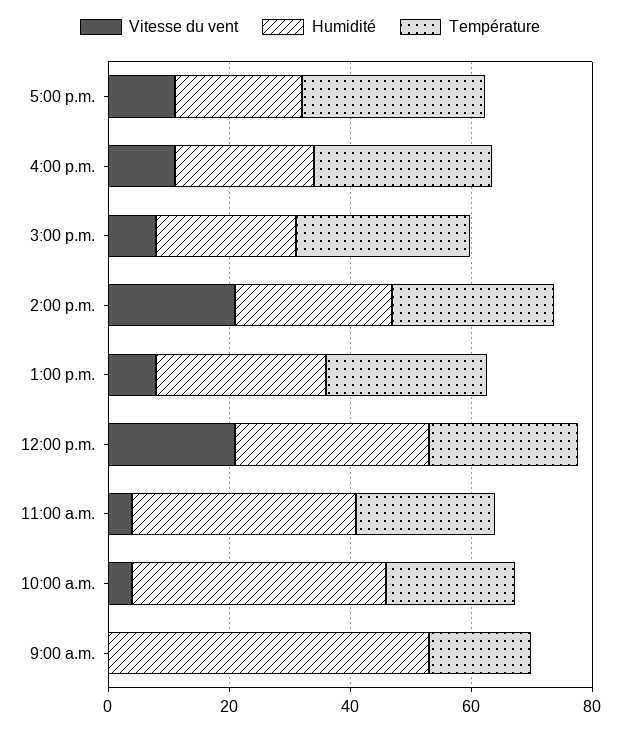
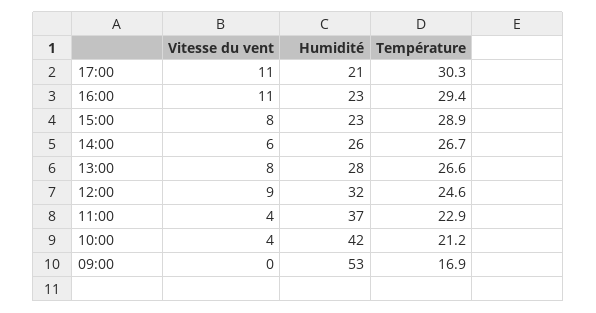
  {
    "Vitesse du vent": {
      "5:00 p.m.": 11,
      "4:00 p.m.": 11,
      "3:00 p.m.": 8,
-     "2:00 p.m.": 20,
+     "2:00 p.m.": 6,
      "1:00 p.m.": 8,
-     "12:00 p.m.": 20,
+     "12:00 p.m.": 9,
      "11:00 a.m.": 4,
      "10:00 a.m.": 4,
      "9:00 a.m.": 0
    },
    "Humidité": {
      "5:00 p.m.": 21,
      "4:00 p.m.": 23,
      "3:00 p.m.": 23,
      "2:00 p.m.": 26,
      "1:00 p.m.": 28,
      "12:00 p.m.": 32,
      "11:00 a.m.": 37,
      "10:00 a.m.": 42,
      "9:00 a.m.": 53
    },
    "Température": {
      "5:00 p.m.": 30.3,
      "4:00 p.m.": 29.4,
      "3:00 p.m.": 28.9,
      "2:00 p.m.": 26.7,
      "1:00 p.m.": 26.6,
      "12:00 p.m.": 24.6,
      "11:00 a.m.": 22.9,
      "10:00 a.m.": 21.2,
      "9:00 a.m.": 16.9
    }
  }

